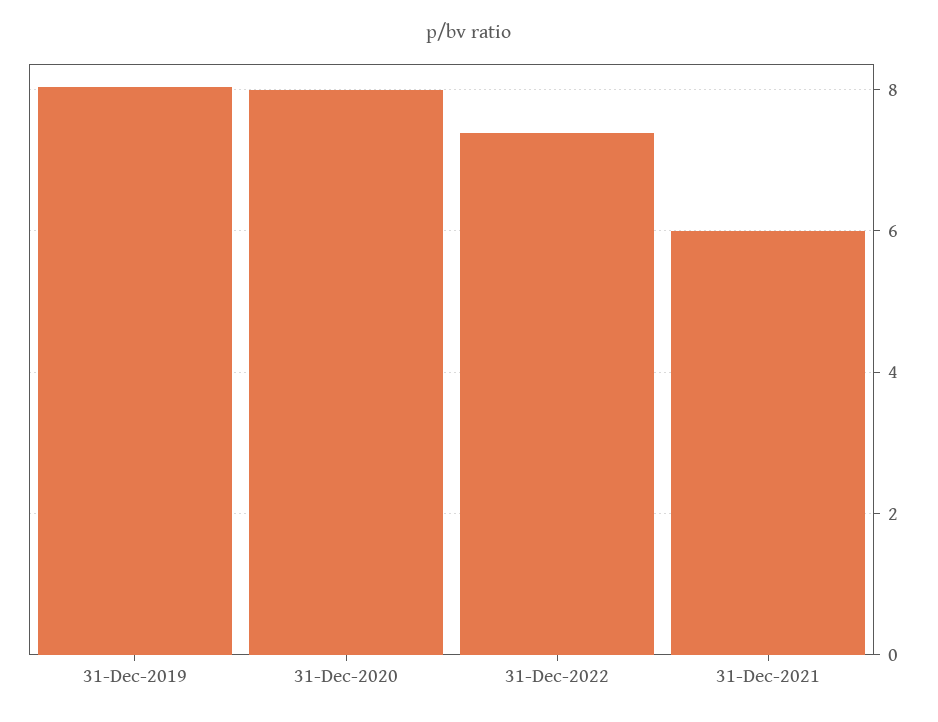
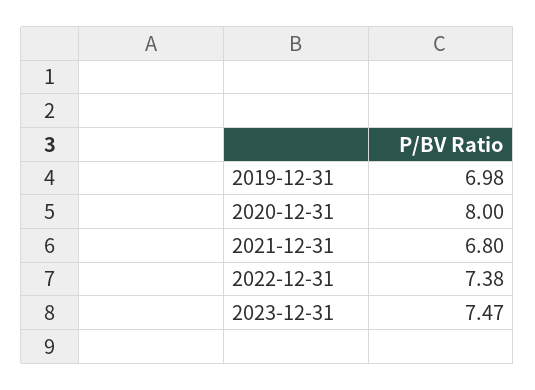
  {
-   "31-Dec-2019": 8,
+   "31-Dec-2019": 6.98,
    "31-Dec-2020": 8,
    "31-Dec-2022": 7.38,
-   "31-Dec-2021": 6
+   "31-Dec-2021": 6.8,
+   "2023-12-31": 7.47
  }

